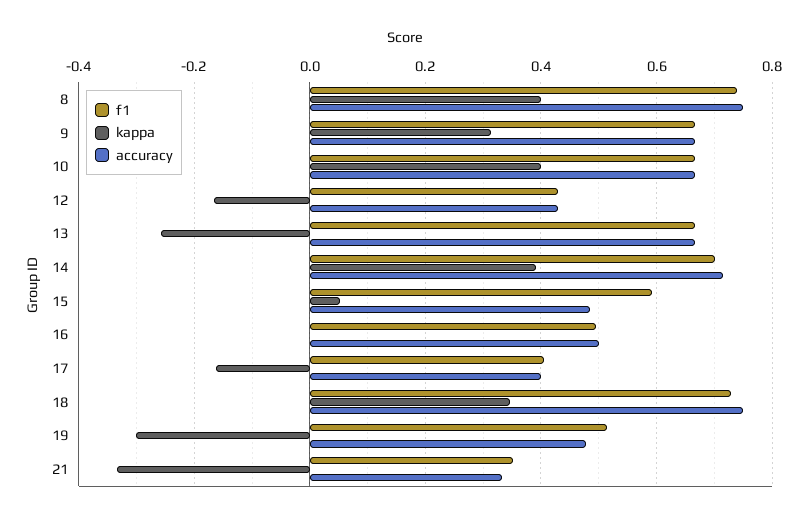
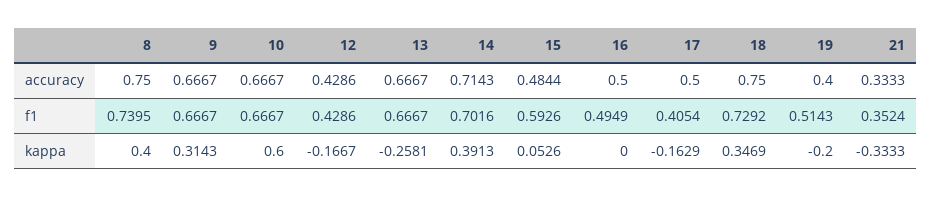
  {
    "f1": {
      "8": 0.7395,
      "9": 0.6667,
      "10": 0.6667,
      "12": 0.4286,
      "13": 0.6667,
      "14": 0.7016,
      "15": 0.5926,
      "16": 0.4949,
      "17": 0.4054,
      "18": 0.7292,
      "19": 0.5143,
      "21": 0.3524
    },
    "kappa": {
      "8": 0.4,
      "9": 0.3143,
-     "10": 0.4,
+     "10": 0.6,
      "12": -0.1667,
      "13": -0.2581,
      "14": 0.3913,
      "15": 0.0526,
      "16": 0,
      "17": -0.1629,
      "18": 0.3469,
-     "19": -0.3,
+     "19": -0.2,
      "21": -0.3333
    },
    "accuracy": {
      "8": 0.75,
      "9": 0.6667,
      "10": 0.6667,
      "12": 0.4286,
      "13": 0.6667,
      "14": 0.7143,
      "15": 0.4844,
      "16": 0.5,
-     "17": 0.4,
+     "17": 0.5,
      "18": 0.75,
-     "19": 0.48,
+     "19": 0.4,
      "21": 0.3333
    }
  }

